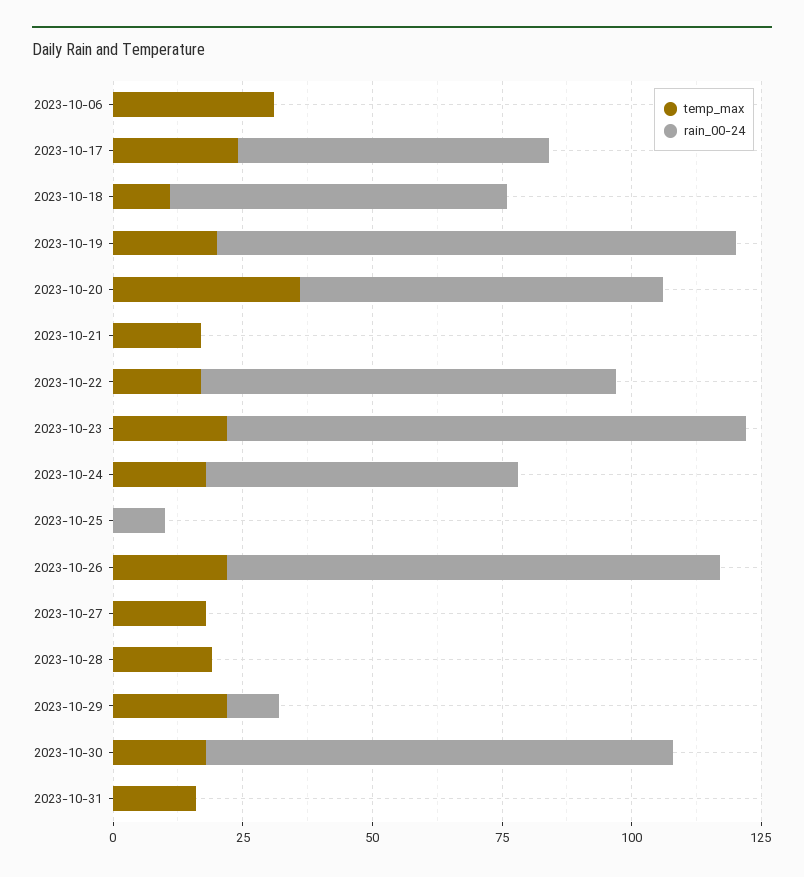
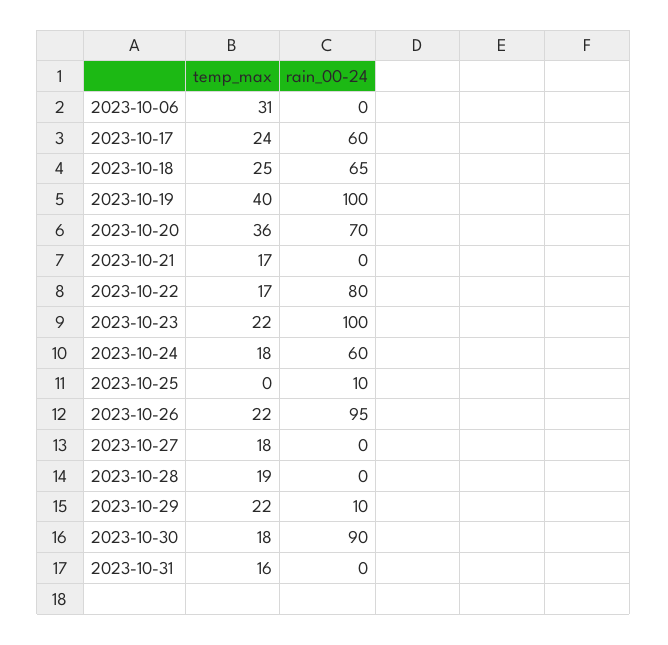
  {
    "temp_max": {
      "2023-10-06": 31,
      "2023-10-17": 24,
-     "2023-10-18": 10,
+     "2023-10-18": 25,
-     "2023-10-19": 20,
+     "2023-10-19": 40,
      "2023-10-20": 36,
      "2023-10-21": 17,
      "2023-10-22": 17,
      "2023-10-23": 22,
      "2023-10-24": 18,
      "2023-10-25": 0,
      "2023-10-26": 22,
      "2023-10-27": 18,
      "2023-10-28": 19,
      "2023-10-29": 22,
      "2023-10-30": 18,
      "2023-10-31": 16
    },
    "rain_00-24": {
      "2023-10-06": 0,
      "2023-10-17": 60,
      "2023-10-18": 65,
      "2023-10-19": 100,
      "2023-10-20": 70,
      "2023-10-21": 0,
      "2023-10-22": 80,
      "2023-10-23": 100,
      "2023-10-24": 60,
      "2023-10-25": 10,
      "2023-10-26": 95,
      "2023-10-27": 0,
      "2023-10-28": 0,
      "2023-10-29": 10,
      "2023-10-30": 90,
      "2023-10-31": 0
    }
  }

